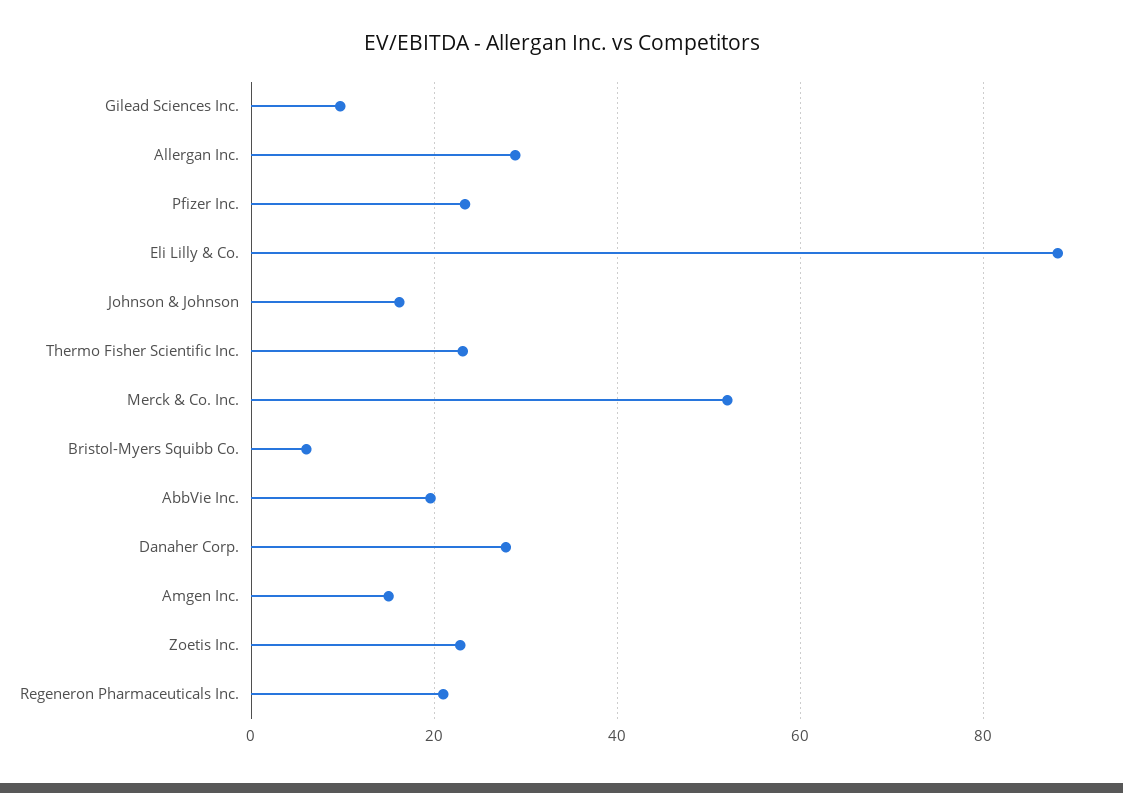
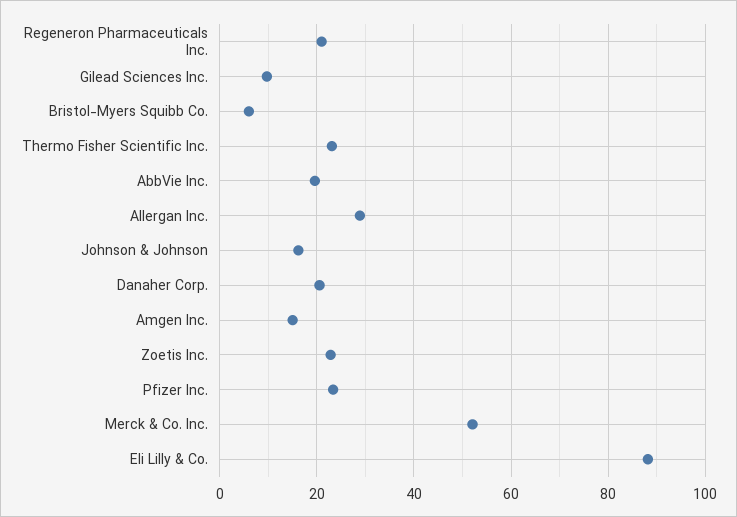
  {
    "Gilead Sciences Inc.": 10,
    "Allergan Inc.": 28,
    "Pfizer Inc.": 24,
    "Eli Lilly & Co.": 88,
    "Johnson & Johnson": 16,
    "Thermo Fisher Scientific Inc.": 24,
    "Merck & Co. Inc.": 52,
    "Bristol-Myers Squibb Co.": 6,
    "AbbVie Inc.": 20,
-   "Danaher Corp.": 28,
+   "Danaher Corp.": 20,
    "Amgen Inc.": 16,
    "Zoetis Inc.": 22,
    "Regeneron Pharmaceuticals Inc.": 20
  }

